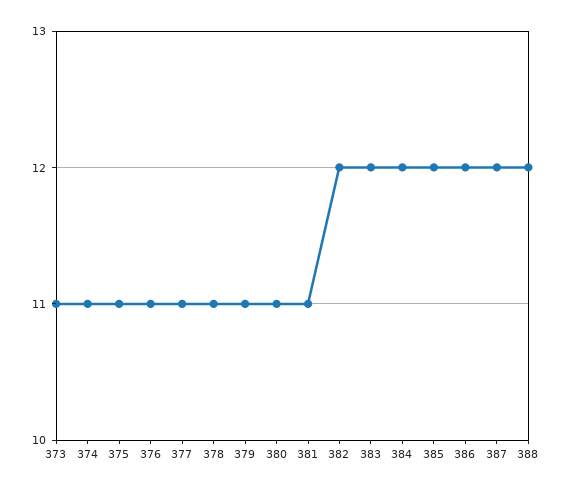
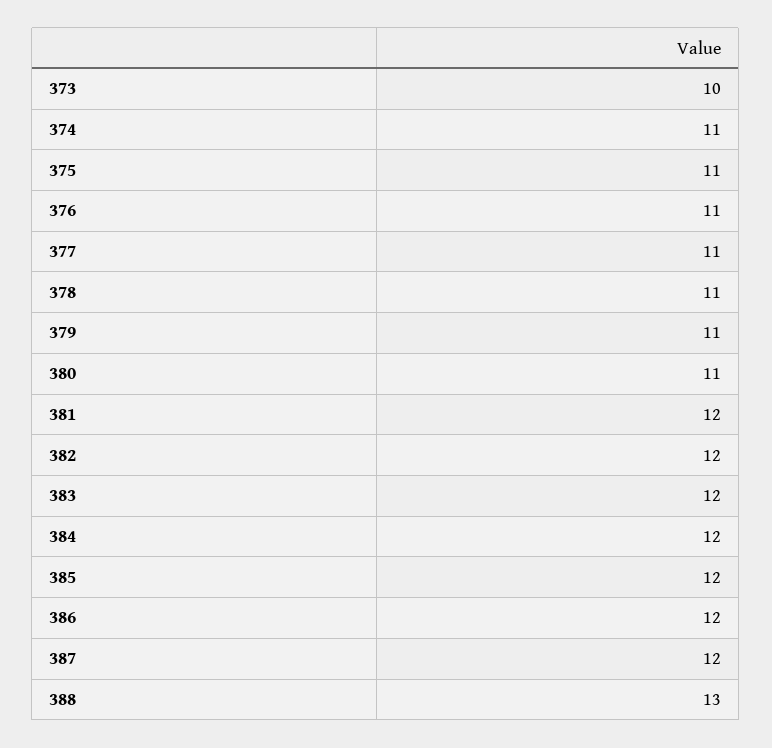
  {
-   "373": 11,
+   "373": 10,
    "374": 11,
    "375": 11,
    "376": 11,
    "377": 11,
    "378": 11,
    "379": 11,
    "380": 11,
-   "381": 11,
+   "381": 12,
    "382": 12,
    "383": 12,
    "384": 12,
    "385": 12,
    "386": 12,
    "387": 12,
-   "388": 12
+   "388": 13
  }

